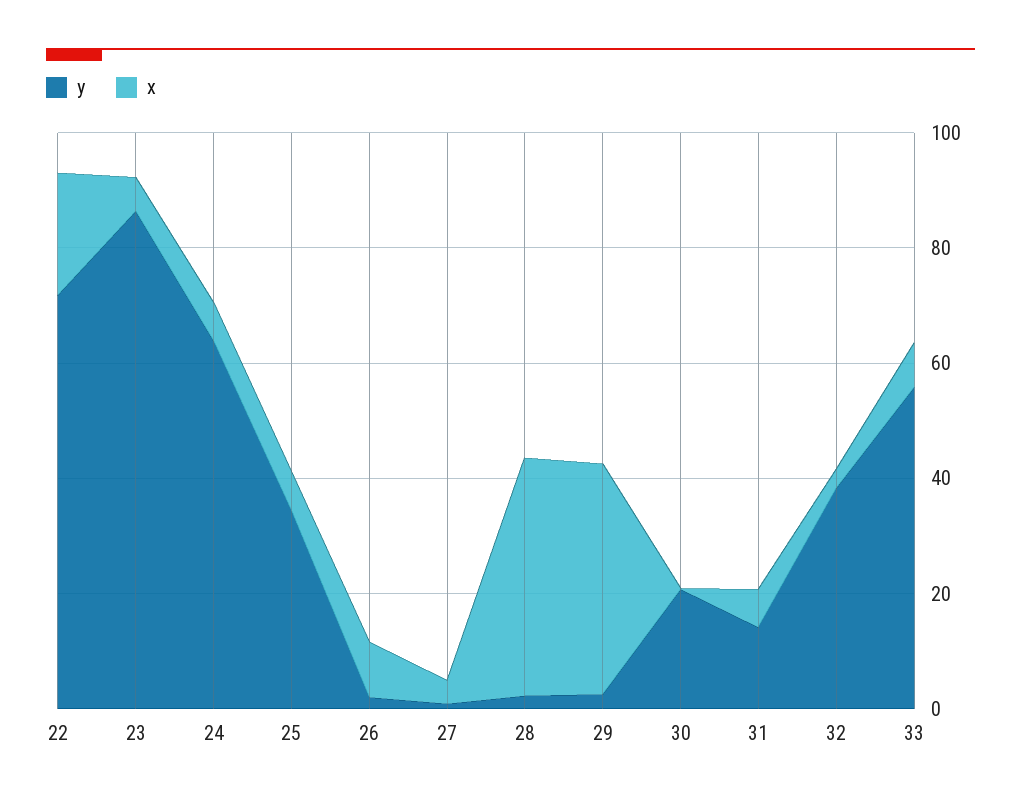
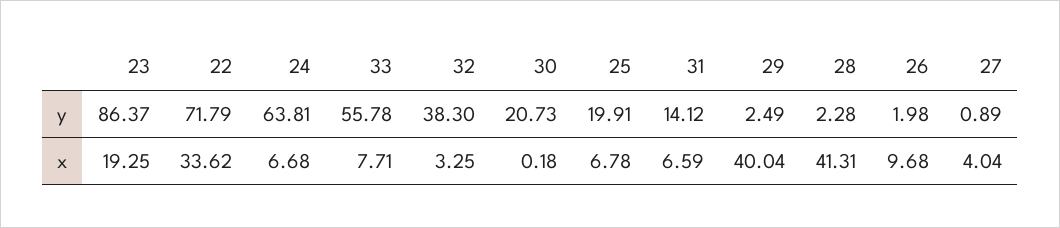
  {
    "y": {
      "22": 71.79,
      "23": 86.37,
      "24": 63.81,
-     "25": 35,
+     "25": 19.91,
      "26": 1.98,
      "27": 0.89,
      "28": 2.28,
      "29": 2.49,
      "30": 20.73,
      "31": 14.12,
      "32": 38.3,
      "33": 55.78
    },
    "x": {
-     "22": 20,
+     "22": 33.62,
-     "23": 5,
+     "23": 19.25,
      "24": 6.68,
      "25": 6.78,
      "26": 9.68,
      "27": 4.04,
      "28": 41.31,
      "29": 40.04,
      "30": 0.18,
      "31": 6.59,
      "32": 3.25,
      "33": 7.71
    }
  }

